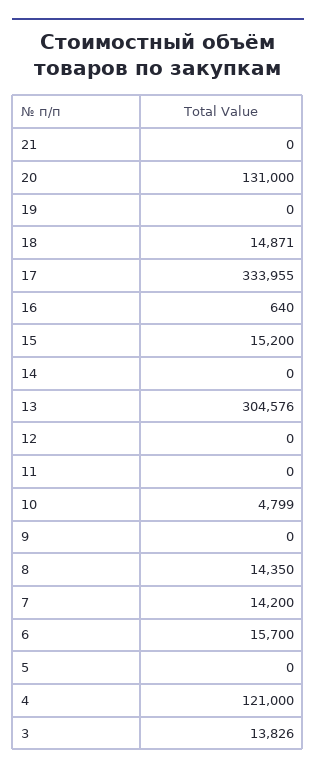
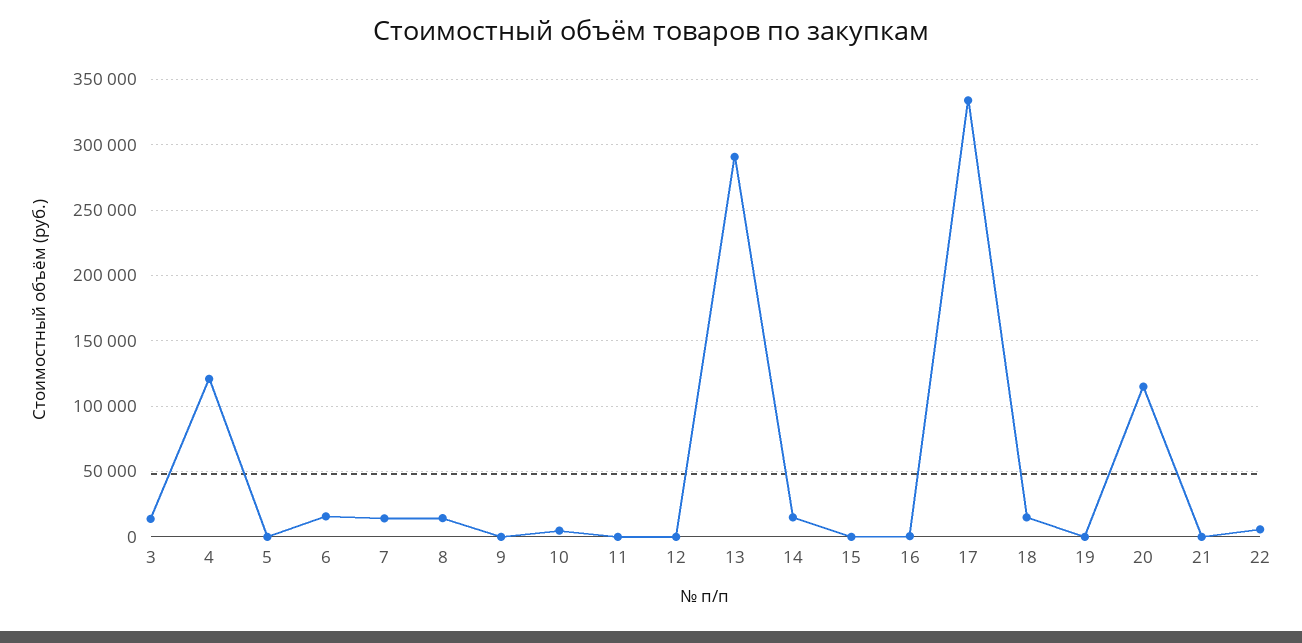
  {
    "21": 0,
-   "20": 131000,
+   "20": 115000,
    "19": 0,
    "18": 14871,
    "17": 333955,
    "16": 640,
-   "15": 15200,
+   "15": 0,
-   "14": 0,
+   "14": 15000,
-   "13": 304576,
+   "13": 290000,
    "12": 0,
    "11": 0,
    "10": 4799,
    "9": 0,
    "8": 14350,
    "7": 14200,
    "6": 15700,
    "5": 0,
    "4": 121000,
-   "3": 13826
+   "3": 13826,
+   "22": 5000
  }

